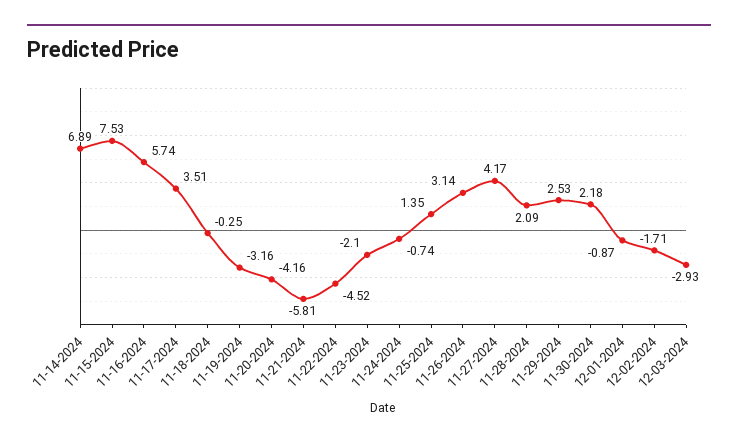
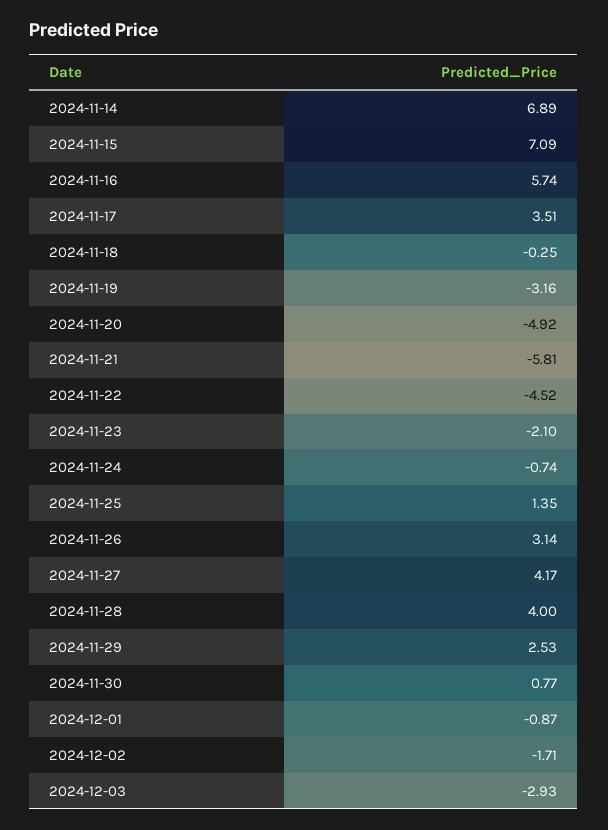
  {
    "11-14-2024": 6.89,
-   "11-15-2024": 7.53,
+   "11-15-2024": 7.09,
    "11-16-2024": 5.74,
    "11-17-2024": 3.51,
    "11-18-2024": -0.25,
    "11-19-2024": -3.16,
-   "11-20-2024": -4.16,
+   "11-20-2024": -4.92,
    "11-21-2024": -5.81,
    "11-22-2024": -4.52,
    "11-23-2024": -2.1,
    "11-24-2024": -0.74,
    "11-25-2024": 1.35,
    "11-26-2024": 3.14,
    "11-27-2024": 4.17,
-   "11-28-2024": 2.09,
+   "11-28-2024": 4,
    "11-29-2024": 2.53,
-   "11-30-2024": 2.18,
+   "11-30-2024": 0.77,
    "12-01-2024": -0.87,
    "12-02-2024": -1.71,
    "12-03-2024": -2.93
  }

